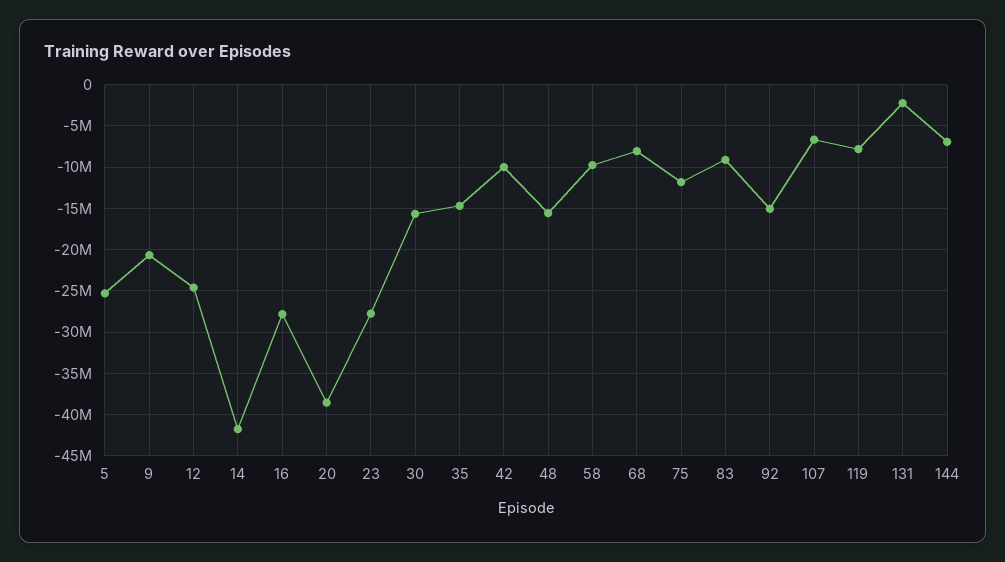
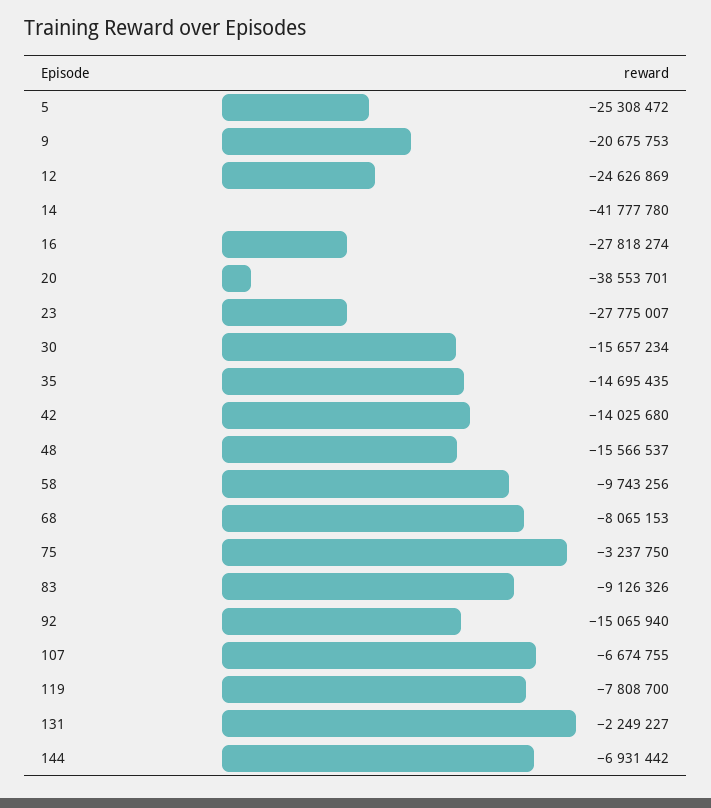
  {
    "5": -25308472,
    "9": -20675753,
    "12": -24626869,
    "14": -41777780,
    "16": -27818274,
    "20": -38553701,
    "23": -27775007,
    "30": -15657234,
    "35": -14695435,
-   "42": -10000000,
+   "42": -14025680,
    "48": -15566537,
    "58": -9743256,
    "68": -8065153,
-   "75": -12000000,
+   "75": -3237750,
    "83": -9126326,
    "92": -15065940,
    "107": -6674755,
    "119": -7808700,
    "131": -2249227,
    "144": -6931442
  }

